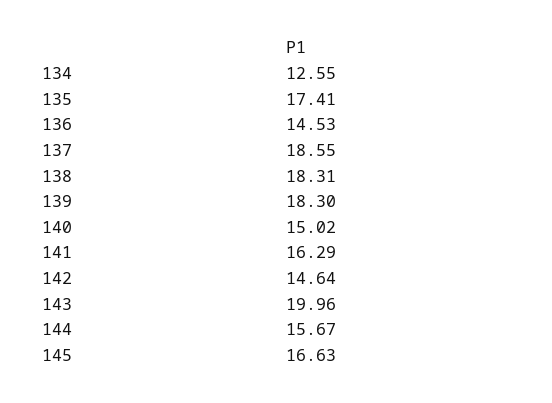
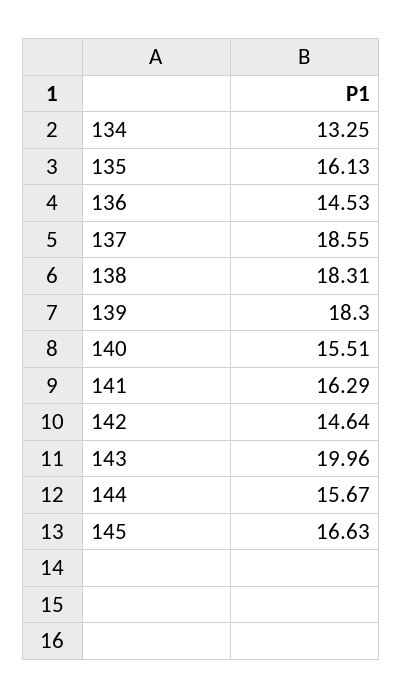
  {
-   "134": 12.55,
+   "134": 13.25,
-   "135": 17.41,
+   "135": 16.13,
    "136": 14.53,
    "137": 18.55,
    "138": 18.31,
    "139": 18.3,
-   "140": 15.02,
+   "140": 15.51,
    "141": 16.29,
    "142": 14.64,
    "143": 19.96,
    "144": 15.67,
    "145": 16.63
  }

